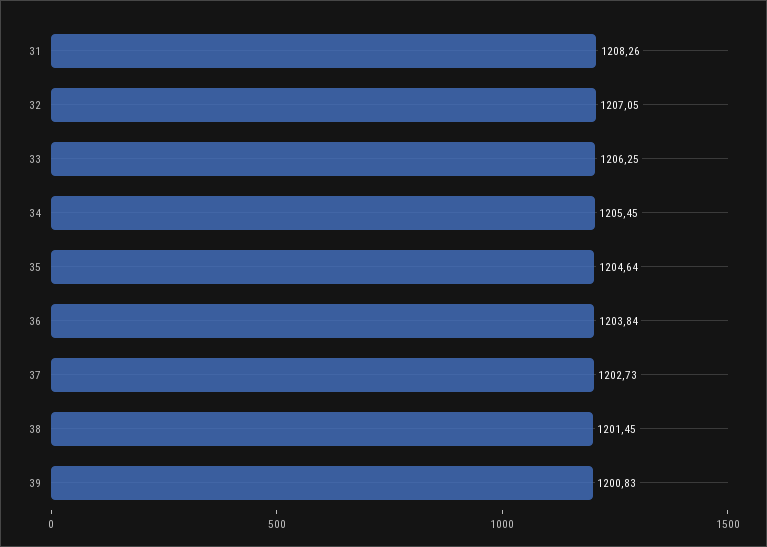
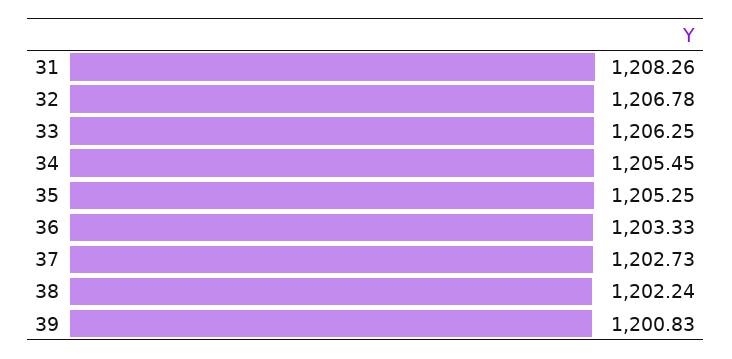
  {
    "31": 1208.26,
-   "32": 1207.05,
+   "32": 1206.78,
    "33": 1206.25,
    "34": 1205.45,
-   "35": 1204.64,
+   "35": 1205.25,
-   "36": 1203.84,
+   "36": 1203.33,
    "37": 1202.73,
-   "38": 1201.45,
+   "38": 1202.24,
    "39": 1200.83
  }

